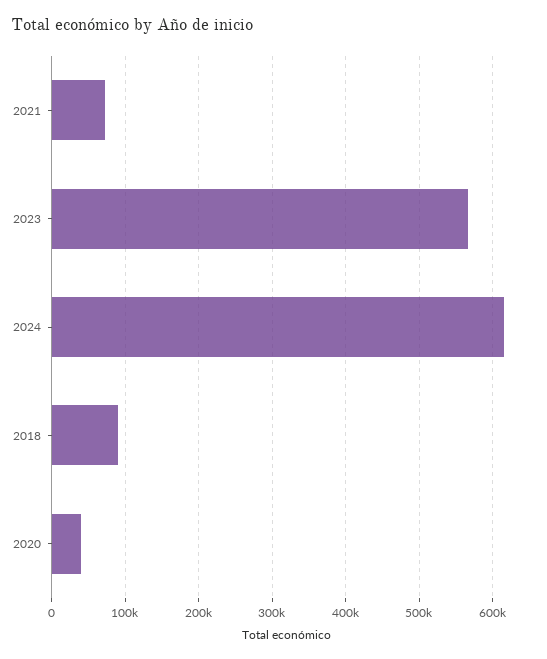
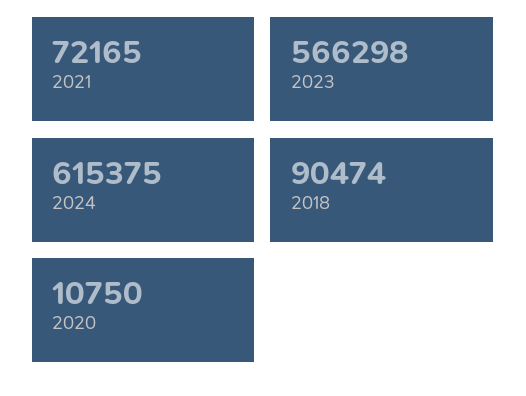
  {
    "2021": 72165,
    "2023": 566298,
    "2024": 615375,
    "2018": 90474,
-   "2020": 40000
+   "2020": 10750
  }

